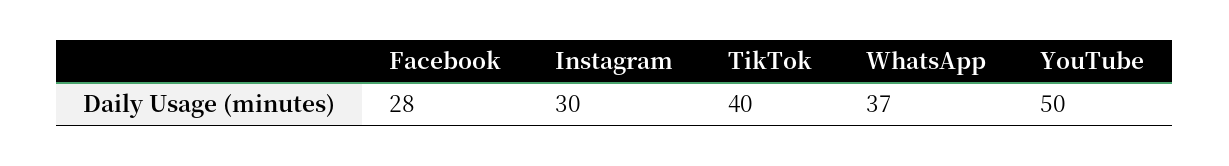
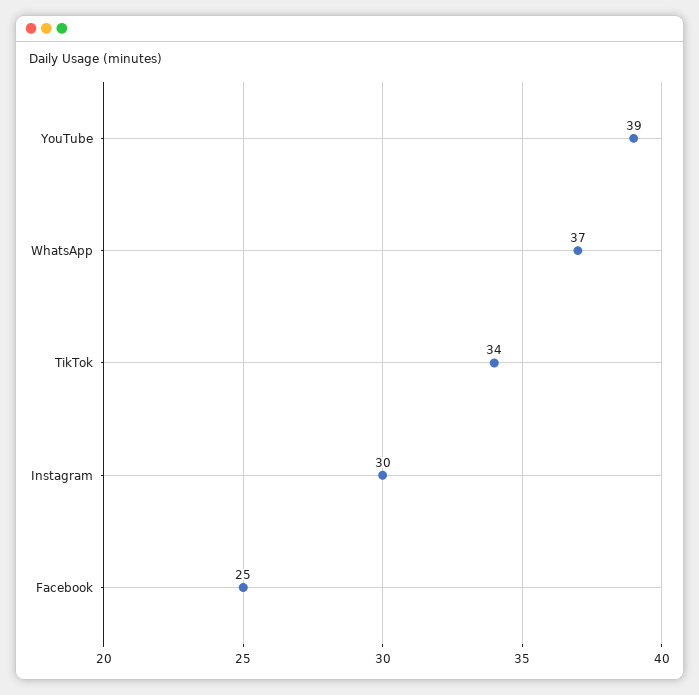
  {
-   "Facebook": 28,
+   "Facebook": 25,
    "Instagram": 30,
-   "TikTok": 40,
+   "TikTok": 34,
    "WhatsApp": 37,
-   "YouTube": 50
+   "YouTube": 39
  }

